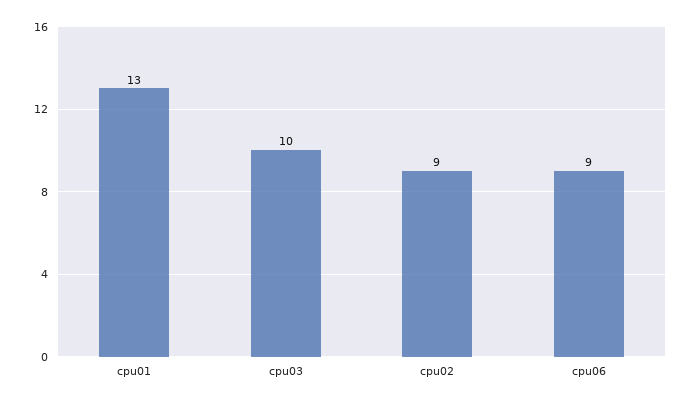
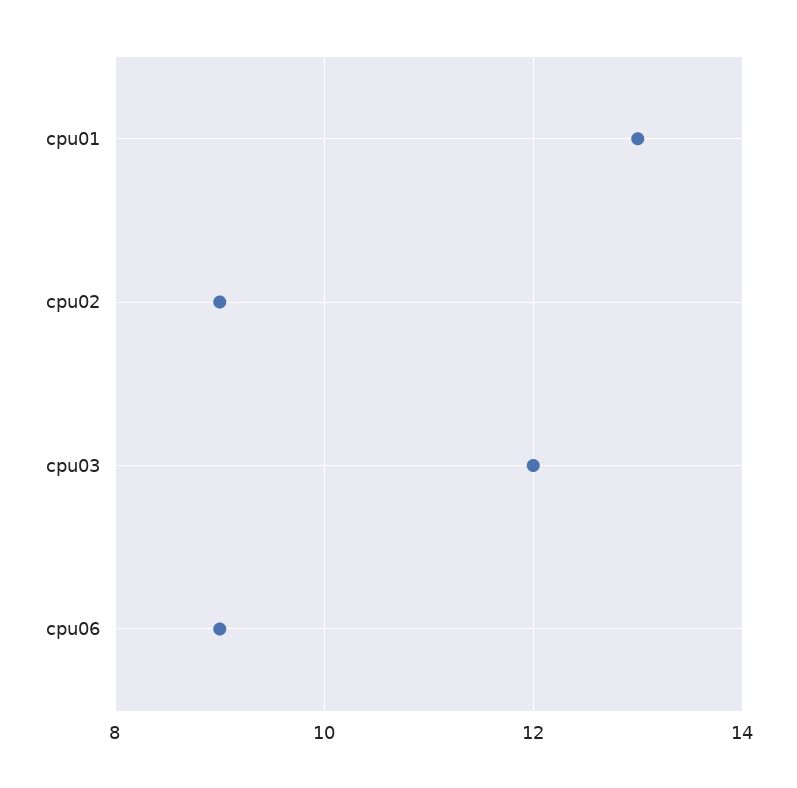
  {
    "cpu01": 13,
-   "cpu03": 10,
+   "cpu03": 12,
    "cpu02": 9,
    "cpu06": 9
  }

